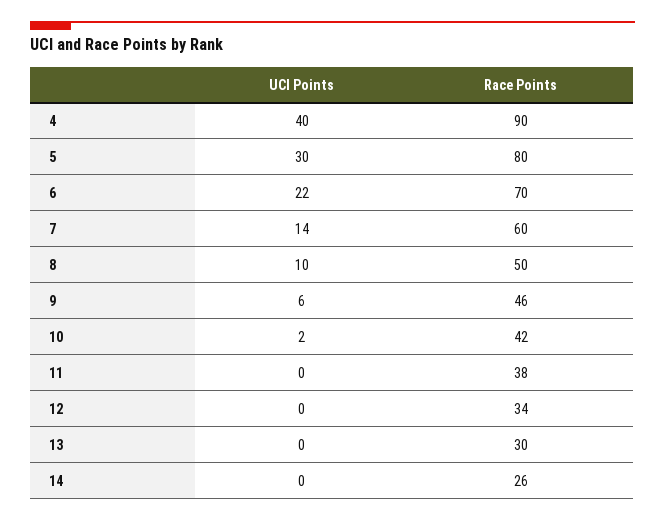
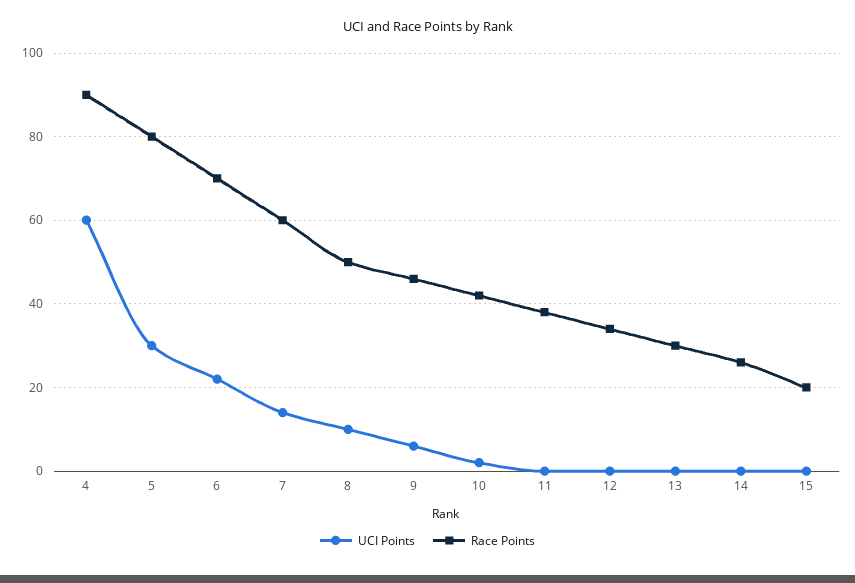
  {
    "UCI Points": {
-     "4": 40,
+     "4": 60,
      "5": 30,
      "6": 22,
      "7": 14,
      "8": 10,
      "9": 6,
      "10": 2,
      "11": 0,
      "12": 0,
      "13": 0,
-     "14": 0
+     "14": 0,
+     "15": 0
    },
    "Race Points": {
      "4": 90,
      "5": 80,
      "6": 70,
      "7": 60,
      "8": 50,
      "9": 46,
      "10": 42,
      "11": 38,
      "12": 34,
      "13": 30,
-     "14": 26
+     "14": 26,
+     "15": 20
    }
  }

